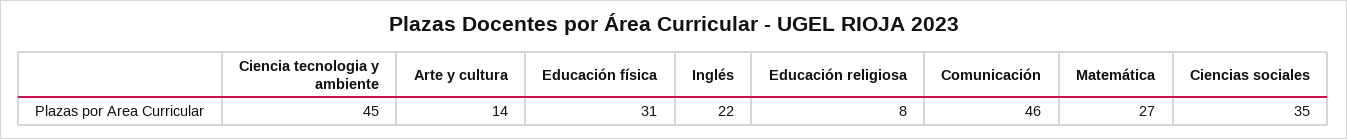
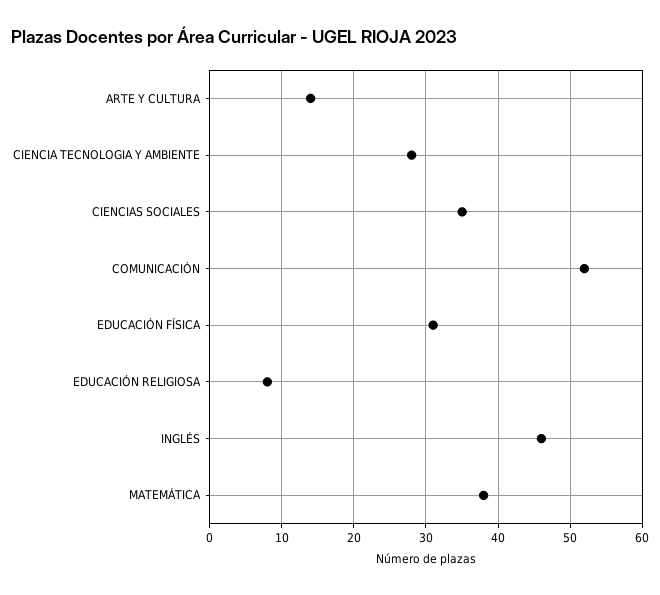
  {
-   "Ciencia tecnologia y ambiente": 45,
+   "Ciencia tecnologia y ambiente": 28,
    "Arte y cultura": 14,
    "Educación física": 31,
-   "Inglés": 22,
+   "Inglés": 46,
    "Educación religiosa": 8,
-   "Comunicación": 46,
+   "Comunicación": 52,
-   "Matemática": 27,
+   "Matemática": 38,
    "Ciencias sociales": 35
  }

